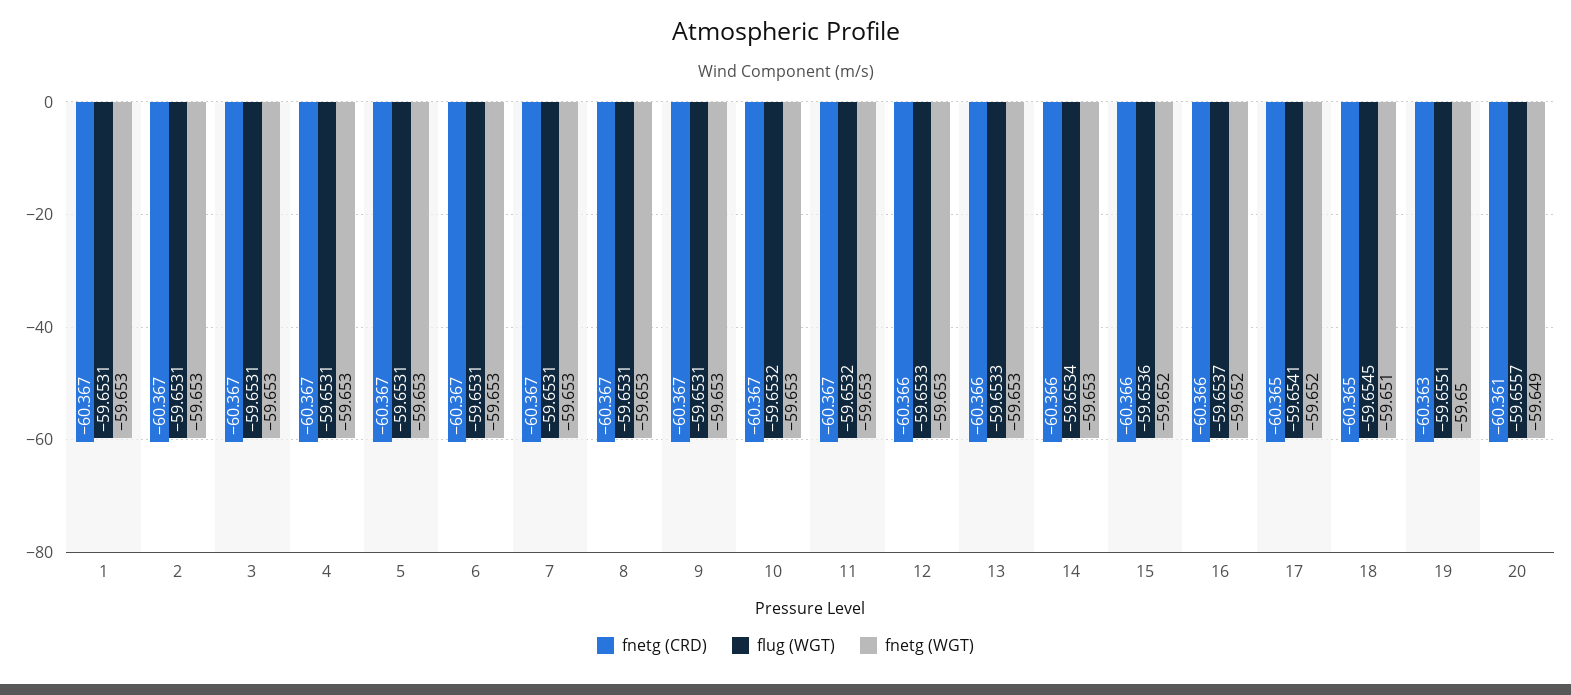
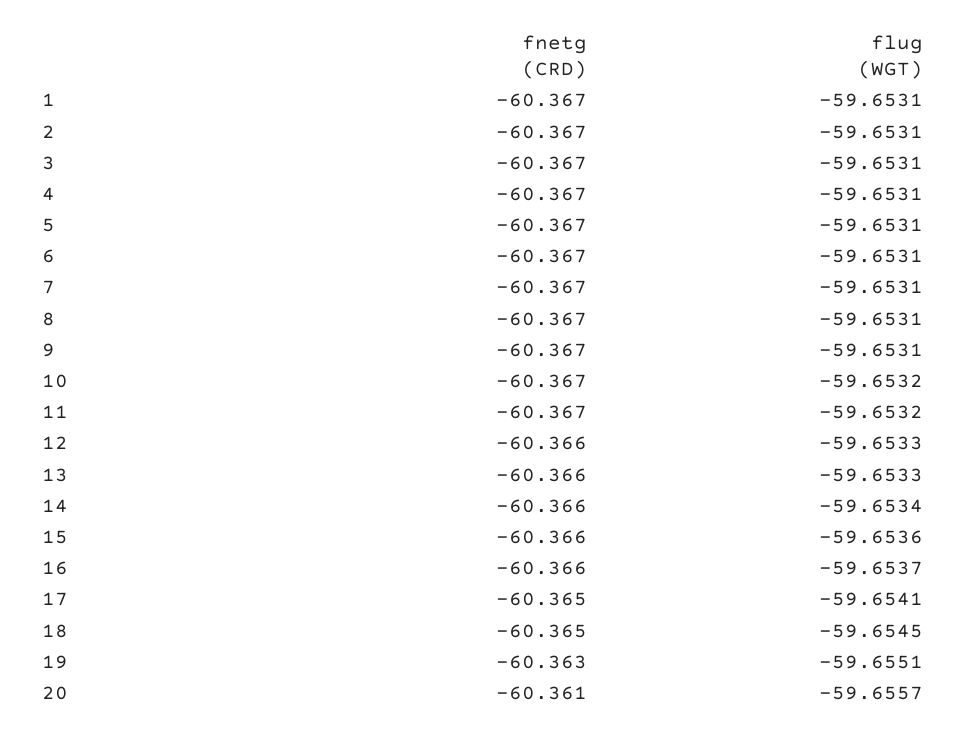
  {
    "fnetg (CRD)": {
      "1": -60.367,
      "2": -60.367,
      "3": -60.367,
      "4": -60.367,
      "5": -60.367,
      "6": -60.367,
      "7": -60.367,
      "8": -60.367,
      "9": -60.367,
      "10": -60.367,
      "11": -60.367,
      "12": -60.366,
      "13": -60.366,
      "14": -60.366,
      "15": -60.366,
      "16": -60.366,
      "17": -60.365,
      "18": -60.365,
      "19": -60.363,
      "20": -60.361
    },
    "flug (WGT)": {
      "1": -59.6531,
      "2": -59.6531,
      "3": -59.6531,
      "4": -59.6531,
      "5": -59.6531,
      "6": -59.6531,
      "7": -59.6531,
      "8": -59.6531,
      "9": -59.6531,
      "10": -59.6532,
      "11": -59.6532,
      "12": -59.6533,
      "13": -59.6533,
      "14": -59.6534,
      "15": -59.6536,
      "16": -59.6537,
      "17": -59.6541,
      "18": -59.6545,
      "19": -59.6551,
      "20": -59.6557
-   },
+   }
-   "fnetg (WGT)": {
-     "1": -59.653,
-     "2": -59.653,
-     "3": -59.653,
-     "4": -59.653,
-     "5": -59.653,
-     "6": -59.653,
-     "7": -59.653,
-     "8": -59.653,
-     "9": -59.653,
-     "10": -59.653,
-     "11": -59.653,
-     "12": -59.653,
-     "13": -59.653,
-     "14": -59.653,
-     "15": -59.652,
-     "16": -59.652,
-     "17": -59.652,
-     "18": -59.651,
-     "19": -59.65,
-     "20": -59.649
-   }
  }

